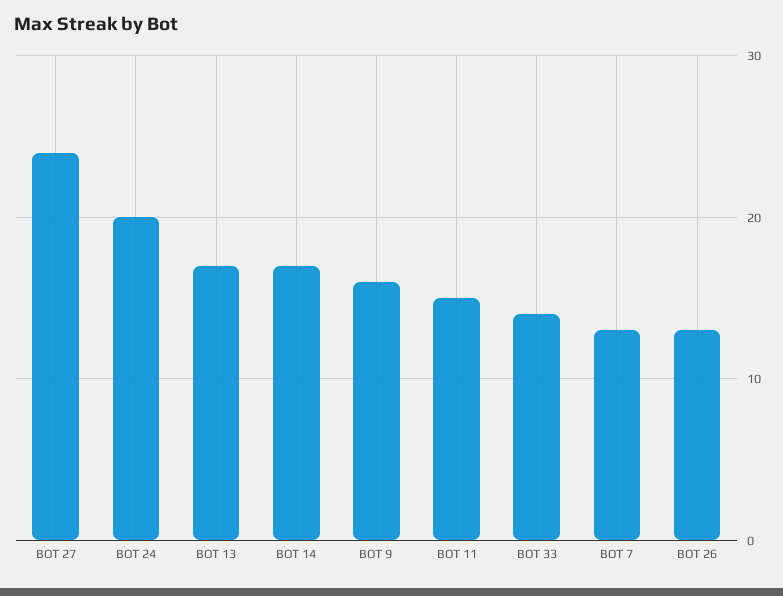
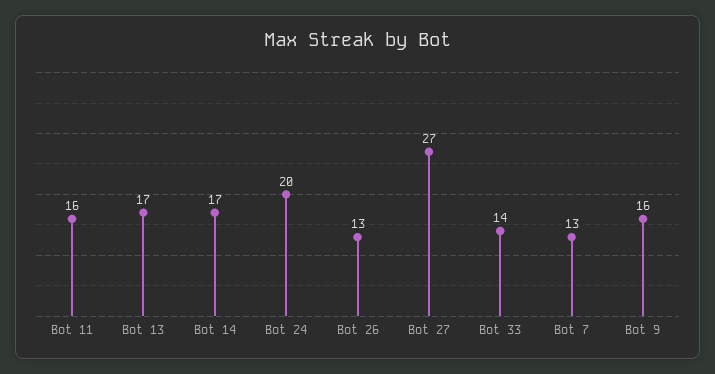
  {
-   "BOT 27": 24,
+   "BOT 27": 27,
    "BOT 24": 20,
    "BOT 13": 17,
    "BOT 14": 17,
    "BOT 9": 16,
-   "BOT 11": 15,
+   "BOT 11": 16,
    "BOT 33": 14,
    "BOT 7": 13,
    "BOT 26": 13
  }

